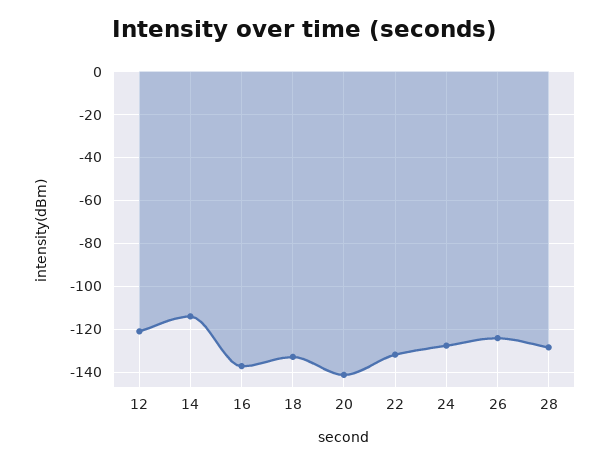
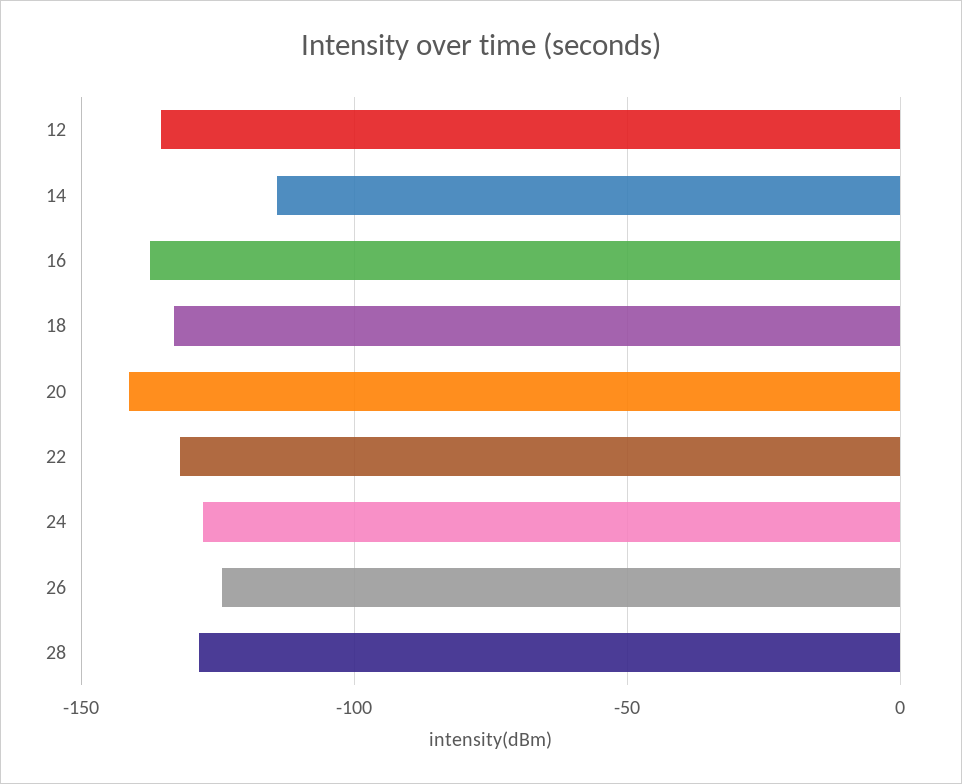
  {
-   "12": -120,
+   "12": -135,
    "14": -115,
    "16": -135,
    "18": -135,
    "20": -140,
    "22": -130,
    "24": -130,
    "26": -125,
    "28": -130
  }

